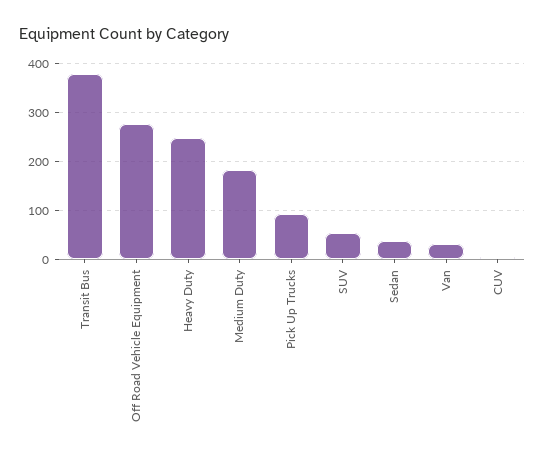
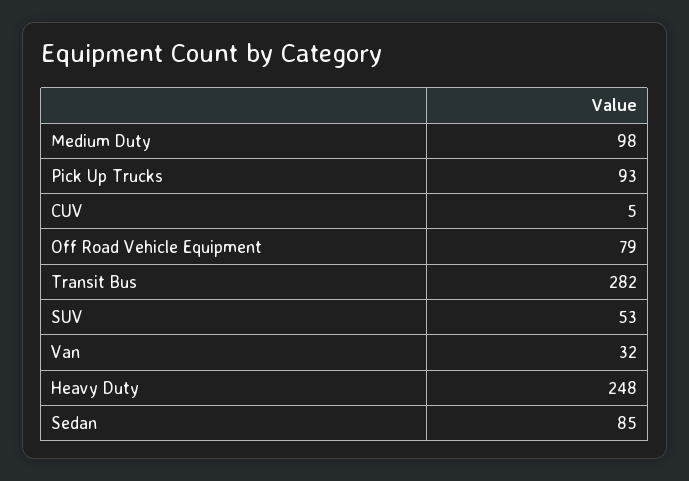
  {
-   "Transit Bus": 380,
+   "Transit Bus": 282,
-   "Off Road Vehicle Equipment": 280,
+   "Off Road Vehicle Equipment": 79,
    "Heavy Duty": 248,
-   "Medium Duty": 180,
+   "Medium Duty": 98,
    "Pick Up Trucks": 93,
    "SUV": 53,
-   "Sedan": 40,
+   "Sedan": 85,
    "Van": 32,
    "CUV": 5
  }

